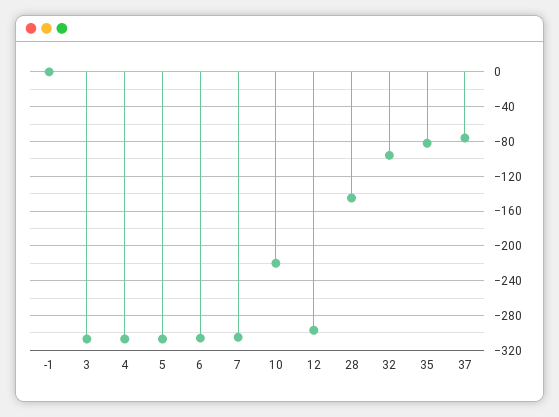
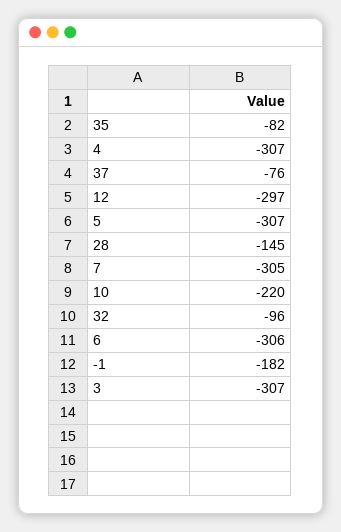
  {
-   "-1": 0,
+   "-1": -182,
    "3": -307,
    "4": -307,
    "5": -307,
    "6": -306,
    "7": -305,
    "10": -220,
    "12": -297,
    "28": -145,
    "32": -96,
    "35": -82,
    "37": -76
  }

